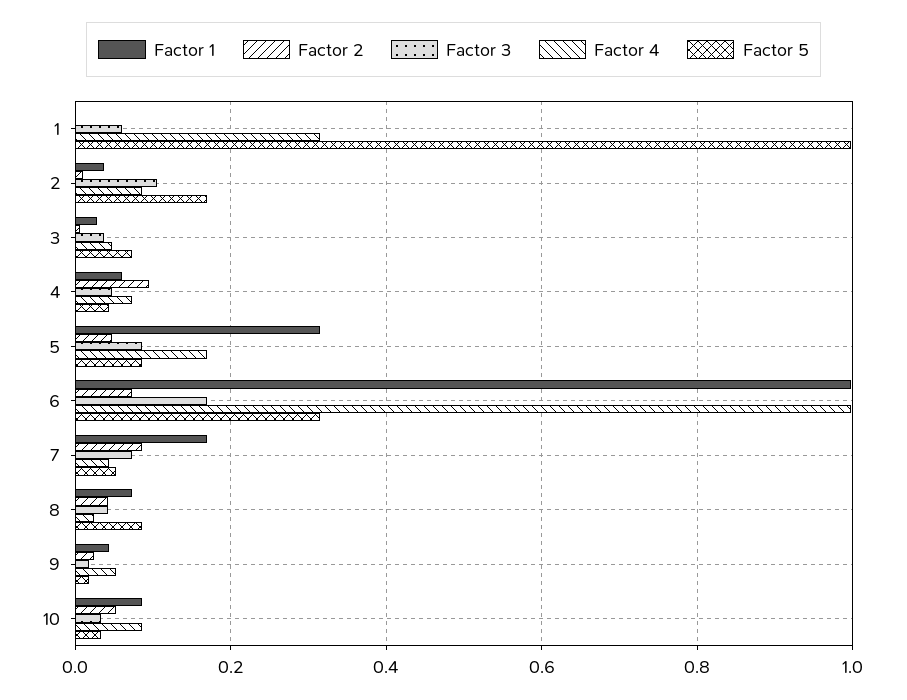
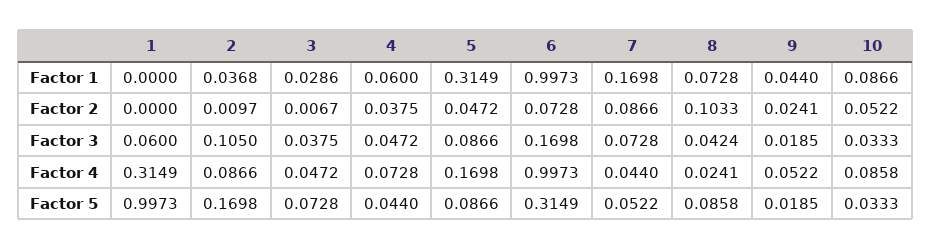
  {
    "Factor 1": {
      "1": 0,
      "2": 0.0368,
      "3": 0.0286,
      "4": 0.06,
      "5": 0.3149,
      "6": 0.9973,
      "7": 0.1698,
      "8": 0.0728,
      "9": 0.044,
      "10": 0.0866
    },
    "Factor 2": {
      "1": 0,
      "2": 0.0097,
      "3": 0.0067,
-     "4": 0.1,
+     "4": 0.0375,
      "5": 0.0472,
      "6": 0.0728,
      "7": 0.0866,
-     "8": 0.04,
+     "8": 0.1033,
      "9": 0.0241,
      "10": 0.0522
    },
    "Factor 3": {
      "1": 0.06,
      "2": 0.105,
      "3": 0.0375,
      "4": 0.0472,
      "5": 0.0866,
      "6": 0.1698,
      "7": 0.0728,
      "8": 0.0424,
      "9": 0.0185,
      "10": 0.0333
    },
    "Factor 4": {
      "1": 0.3149,
      "2": 0.0866,
      "3": 0.0472,
      "4": 0.0728,
      "5": 0.1698,
      "6": 0.9973,
      "7": 0.044,
      "8": 0.0241,
      "9": 0.0522,
      "10": 0.0858
    },
    "Factor 5": {
      "1": 0.9973,
      "2": 0.1698,
      "3": 0.0728,
      "4": 0.044,
      "5": 0.0866,
      "6": 0.3149,
      "7": 0.0522,
      "8": 0.0858,
      "9": 0.0185,
      "10": 0.0333
    }
  }

